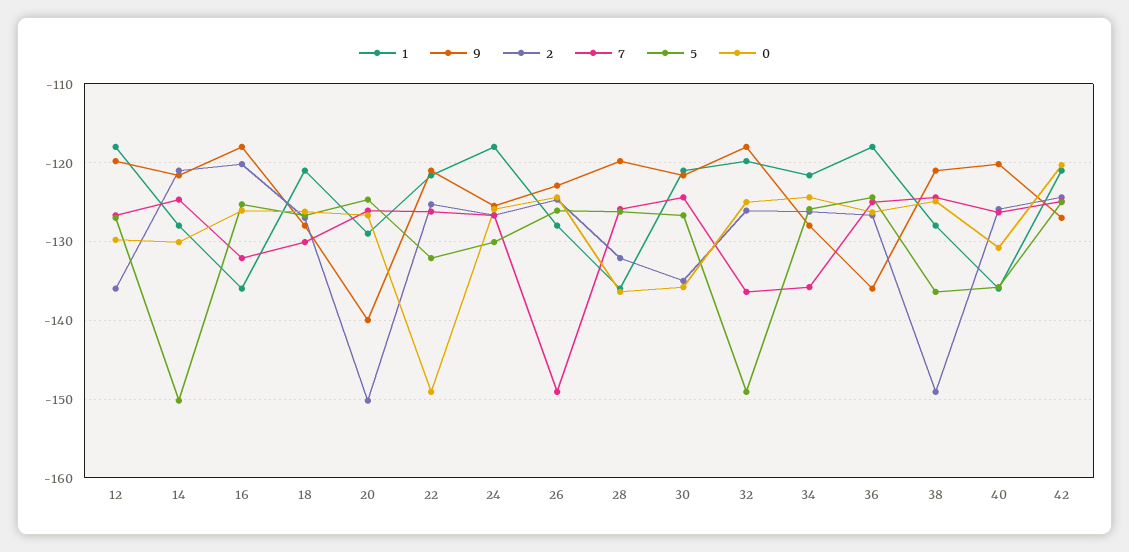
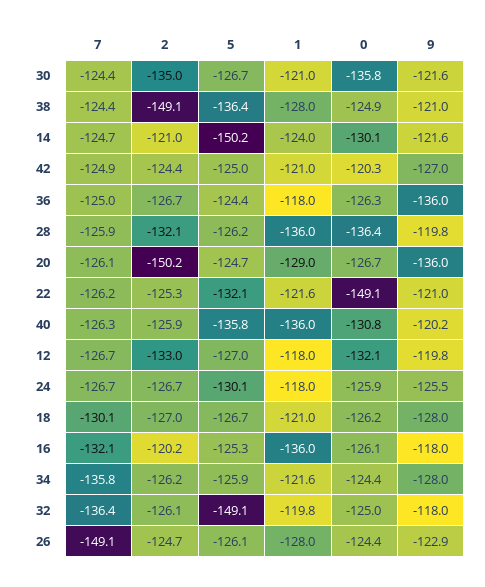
  {
    "1": {
      "12": -118,
-     "14": -128,
+     "14": -124,
      "16": -136,
      "18": -121,
      "20": -129,
      "22": -121.6,
      "24": -118,
      "26": -128,
      "28": -136,
      "30": -121,
      "32": -119.8,
      "34": -121.6,
      "36": -118,
      "38": -128,
      "40": -136,
      "42": -121
    },
    "9": {
      "12": -119.8,
      "14": -121.6,
      "16": -118,
      "18": -128,
-     "20": -140,
+     "20": -136,
      "22": -121,
      "24": -125.5,
      "26": -122.9,
      "28": -119.8,
      "30": -121.6,
      "32": -118,
      "34": -128,
      "36": -136,
      "38": -121,
      "40": -120.2,
      "42": -127
    },
    "2": {
-     "12": -136,
+     "12": -133,
      "14": -121,
      "16": -120.2,
      "18": -127,
      "20": -150.2,
      "22": -125.3,
      "24": -126.7,
      "26": -124.7,
      "28": -132.1,
      "30": -135,
      "32": -126.1,
      "34": -126.2,
      "36": -126.7,
      "38": -149.1,
      "40": -125.9,
      "42": -124.4
    },
    "7": {
      "12": -126.7,
      "14": -124.7,
      "16": -132.1,
      "18": -130.1,
      "20": -126.1,
      "22": -126.2,
      "24": -126.7,
      "26": -149.1,
      "28": -125.9,
      "30": -124.4,
      "32": -136.4,
      "34": -135.8,
      "36": -125,
      "38": -124.4,
      "40": -126.3,
      "42": -124.9
    },
    "5": {
      "12": -127,
      "14": -150.2,
      "16": -125.3,
      "18": -126.7,
      "20": -124.7,
      "22": -132.1,
      "24": -130.1,
      "26": -126.1,
      "28": -126.2,
      "30": -126.7,
      "32": -149.1,
      "34": -125.9,
      "36": -124.4,
      "38": -136.4,
      "40": -135.8,
      "42": -125
    },
    "0": {
-     "12": -130,
+     "12": -132.1,
      "14": -130.1,
      "16": -126.1,
      "18": -126.2,
      "20": -126.7,
      "22": -149.1,
      "24": -125.9,
      "26": -124.4,
      "28": -136.4,
      "30": -135.8,
      "32": -125,
      "34": -124.4,
      "36": -126.3,
      "38": -124.9,
      "40": -130.8,
      "42": -120.3
    }
  }

